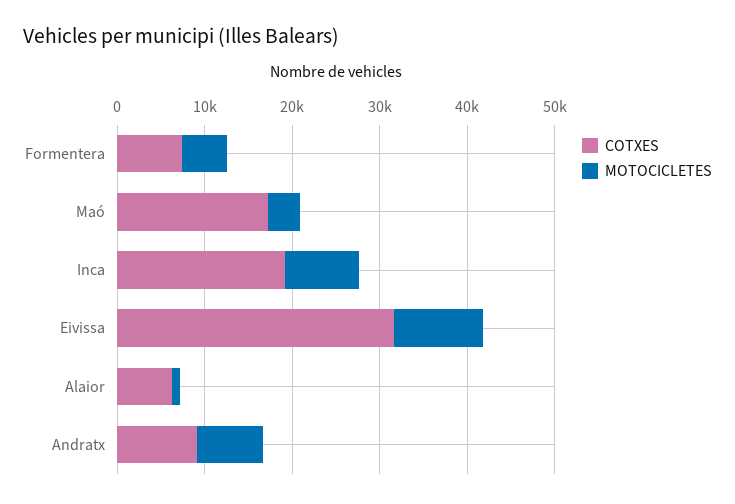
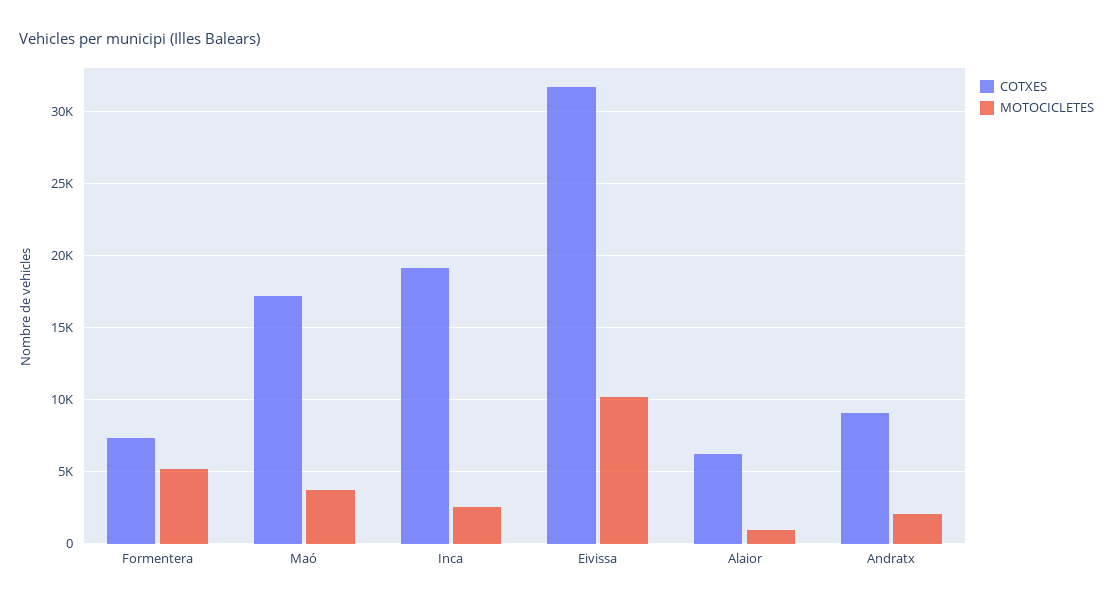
  {
    "COTXES": {
      "Formentera": 7500,
      "Maó": 17000,
      "Inca": 19000,
      "Eivissa": 31500,
      "Alaior": 6000,
      "Andratx": 9000
    },
    "MOTOCICLETES": {
      "Formentera": 5000,
      "Maó": 3500,
-     "Inca": 8000,
+     "Inca": 2500,
      "Eivissa": 10000,
      "Alaior": 1000,
-     "Andratx": 8000
+     "Andratx": 2000
    }
  }

